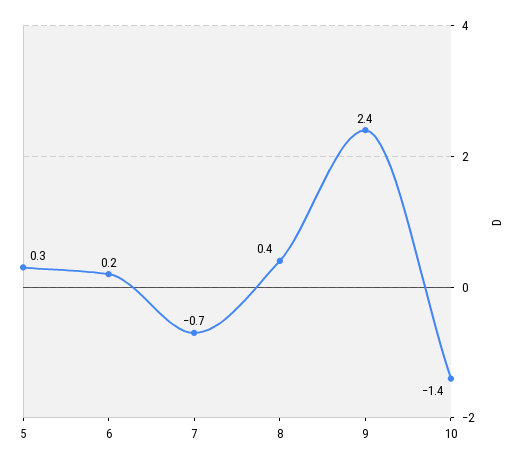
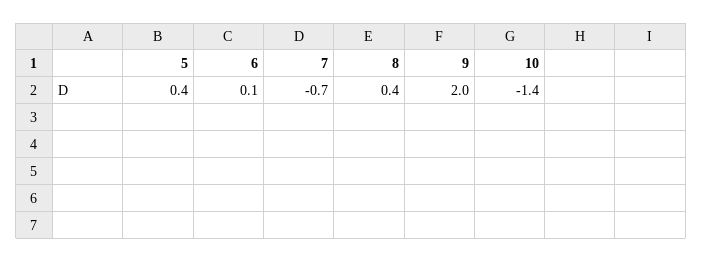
  {
-   "5": 0.3,
+   "5": 0.4,
-   "6": 0.2,
+   "6": 0.1,
    "7": -0.7,
    "8": 0.4,
-   "9": 2.4,
+   "9": 2,
    "10": -1.4
  }

